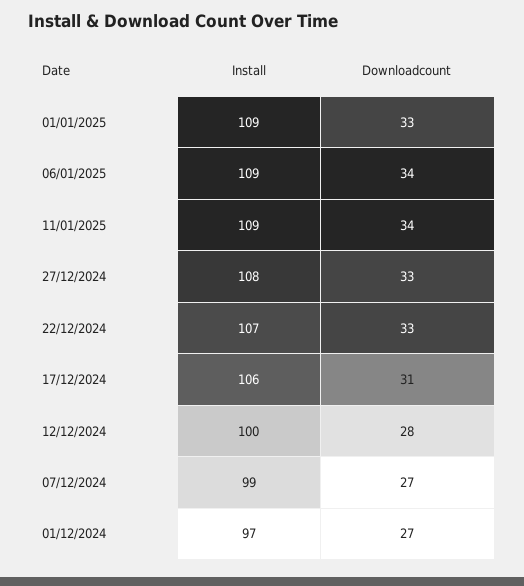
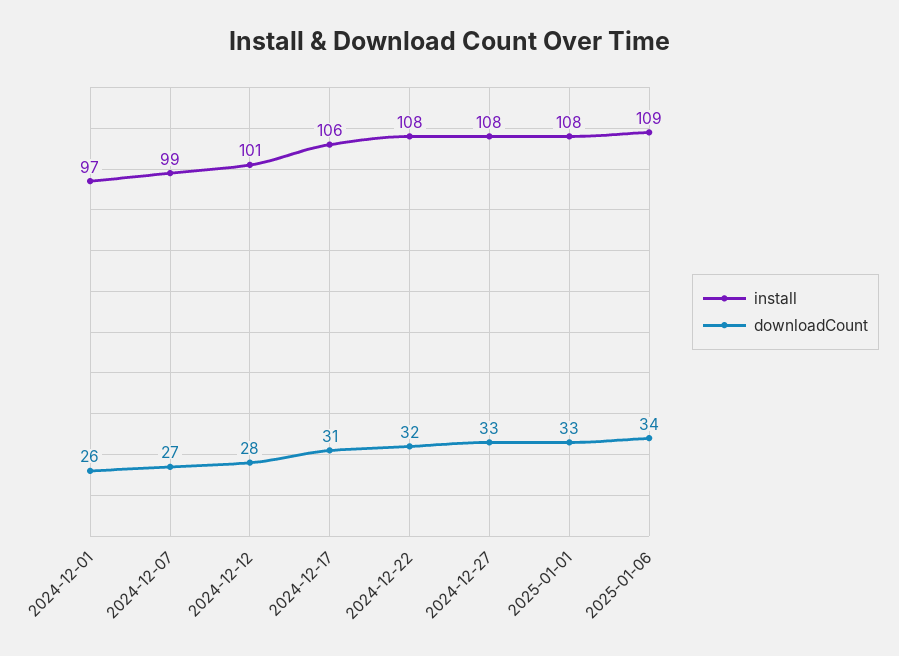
  {
    "Install": {
-     "01/01/2025": 109,
+     "01/01/2025": 108,
      "06/01/2025": 109,
-     "11/01/2025": 109,
      "27/12/2024": 108,
-     "22/12/2024": 107,
+     "22/12/2024": 108,
      "17/12/2024": 106,
-     "12/12/2024": 100,
+     "12/12/2024": 101,
      "07/12/2024": 99,
      "01/12/2024": 97
    },
    "Downloadcount": {
      "01/01/2025": 33,
      "06/01/2025": 34,
-     "11/01/2025": 34,
      "27/12/2024": 33,
-     "22/12/2024": 33,
+     "22/12/2024": 32,
      "17/12/2024": 31,
      "12/12/2024": 28,
      "07/12/2024": 27,
-     "01/12/2024": 27
+     "01/12/2024": 26
    }
  }

